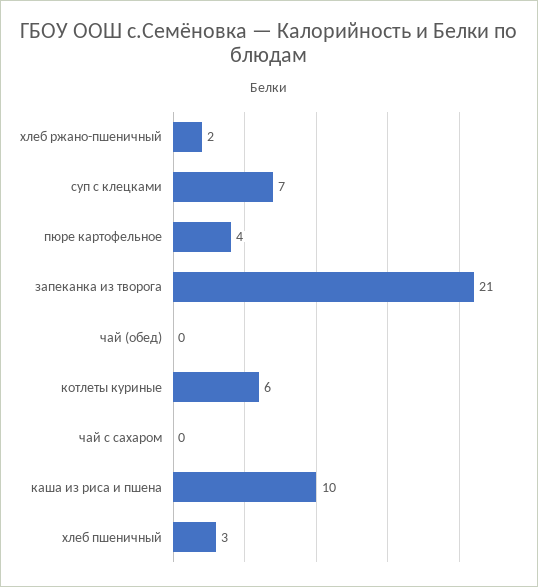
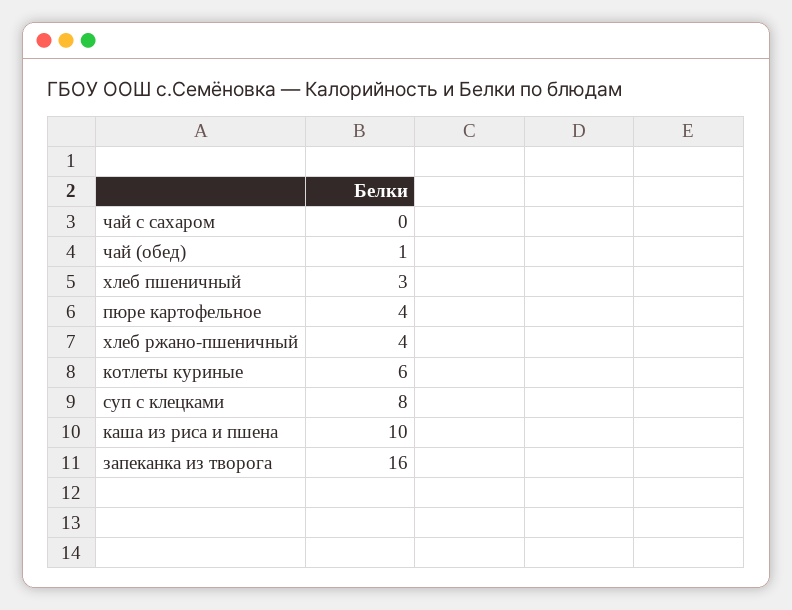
  {
-   "хлеб ржано-пшеничный": 2,
+   "хлеб ржано-пшеничный": 4,
-   "суп с клецками": 7,
+   "суп с клецками": 8,
    "пюре картофельное": 4,
-   "запеканка из творога": 21,
+   "запеканка из творога": 16,
-   "чай (обед)": 0,
+   "чай (обед)": 1,
    "котлеты куриные": 6,
    "чай с сахаром": 0,
    "каша из риса и пшена": 10,
    "хлеб пшеничный": 3
  }

